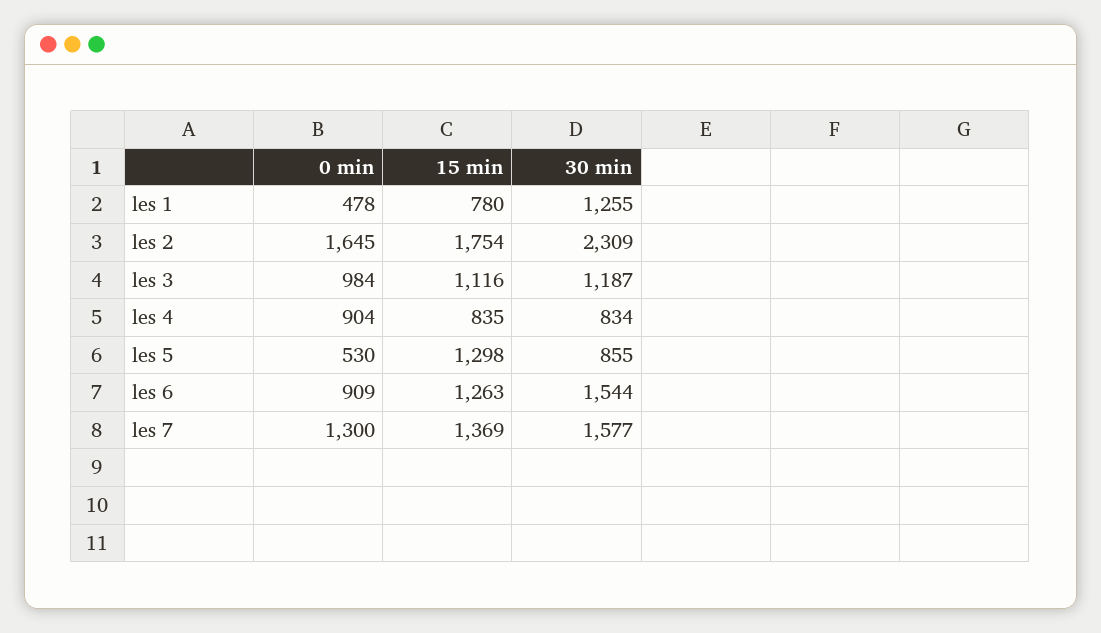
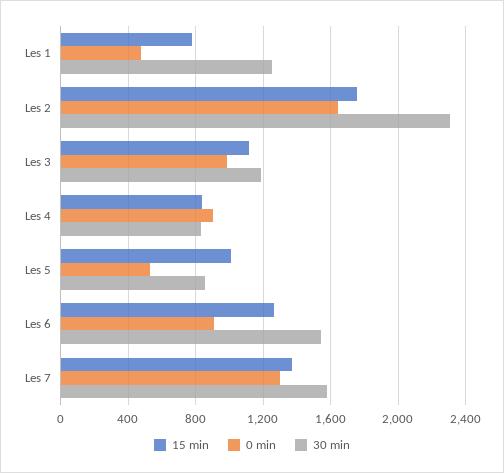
  {
    "0 min": {
      "les 1": 478,
      "les 2": 1645,
      "les 3": 984,
      "les 4": 904,
      "les 5": 530,
      "les 6": 909,
      "les 7": 1300
    },
    "15 min": {
      "les 1": 780,
      "les 2": 1754,
      "les 3": 1116,
      "les 4": 835,
-     "les 5": 1298,
+     "les 5": 1000,
      "les 6": 1263,
      "les 7": 1369
    },
    "30 min": {
      "les 1": 1255,
      "les 2": 2309,
      "les 3": 1187,
      "les 4": 834,
      "les 5": 855,
      "les 6": 1544,
      "les 7": 1577
    }
  }

